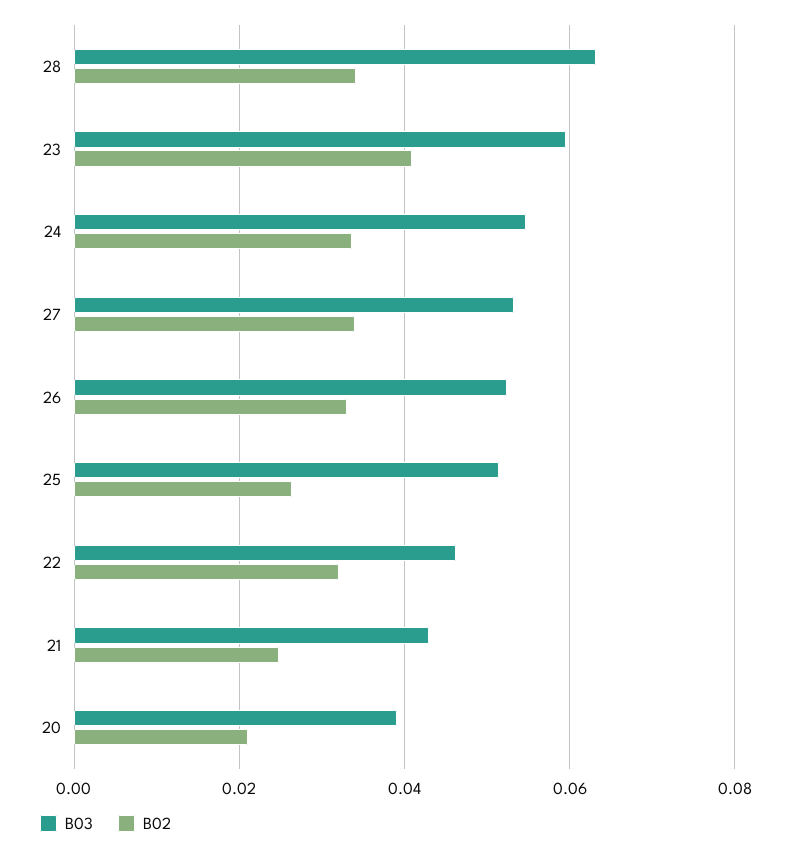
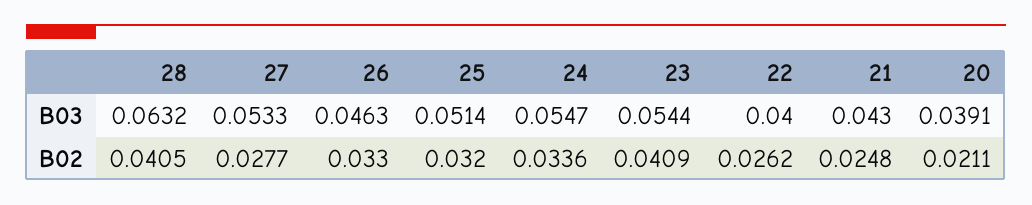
  {
    "B03": {
      "28": 0.0632,
-     "23": 0.06,
+     "23": 0.0544,
      "24": 0.0547,
      "27": 0.0533,
-     "26": 0.052,
+     "26": 0.0463,
      "25": 0.0514,
-     "22": 0.046,
+     "22": 0.04,
      "21": 0.043,
      "20": 0.0391
    },
    "B02": {
-     "28": 0.034,
+     "28": 0.0405,
      "23": 0.0409,
      "24": 0.0336,
-     "27": 0.034,
+     "27": 0.0277,
      "26": 0.033,
-     "25": 0.026,
+     "25": 0.032,
-     "22": 0.032,
+     "22": 0.0262,
      "21": 0.0248,
      "20": 0.0211
    }
  }

